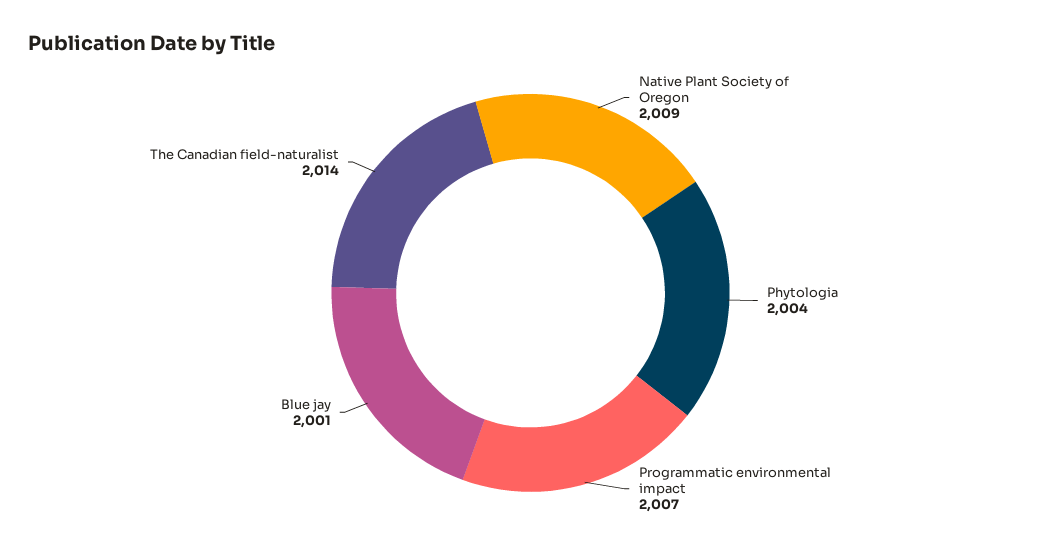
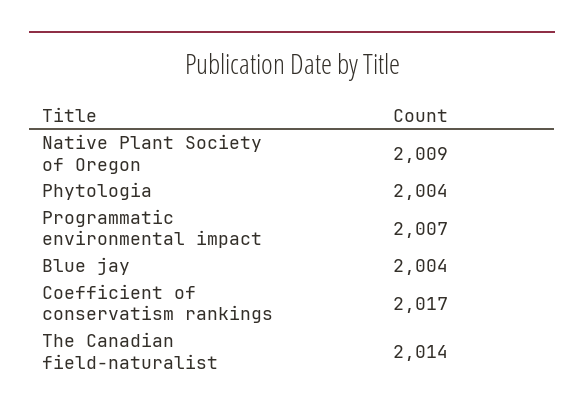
  {
    "Native Plant Society of Oregon": 2009,
    "Phytologia": 2004,
    "Programmatic environmental impact": 2007,
-   "Blue jay": 2001,
+   "Blue jay": 2004,
-   "The Canadian field-naturalist": 2014
+   "The Canadian field-naturalist": 2014,
+   "Coefficient of conservatism rankings": 2017
  }

